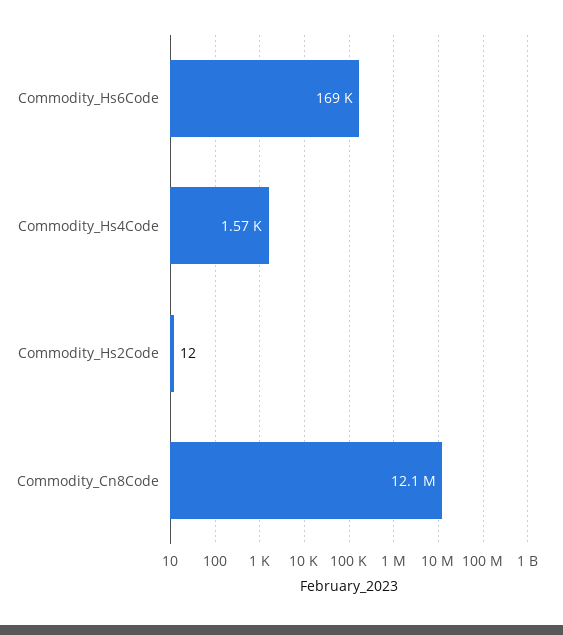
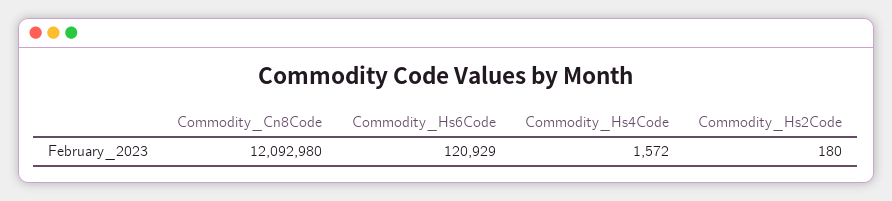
  {
-   "Commodity_Hs6Code": 169000,
+   "Commodity_Hs6Code": 120929,
    "Commodity_Hs4Code": 1572,
-   "Commodity_Hs2Code": 12,
+   "Commodity_Hs2Code": 180,
    "Commodity_Cn8Code": 12092980
  }

